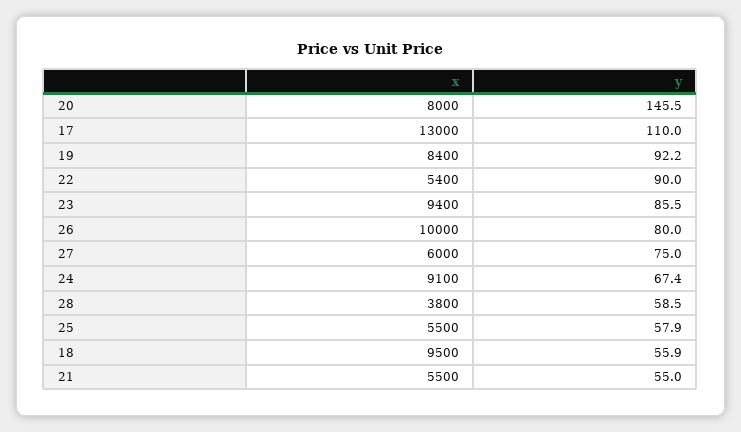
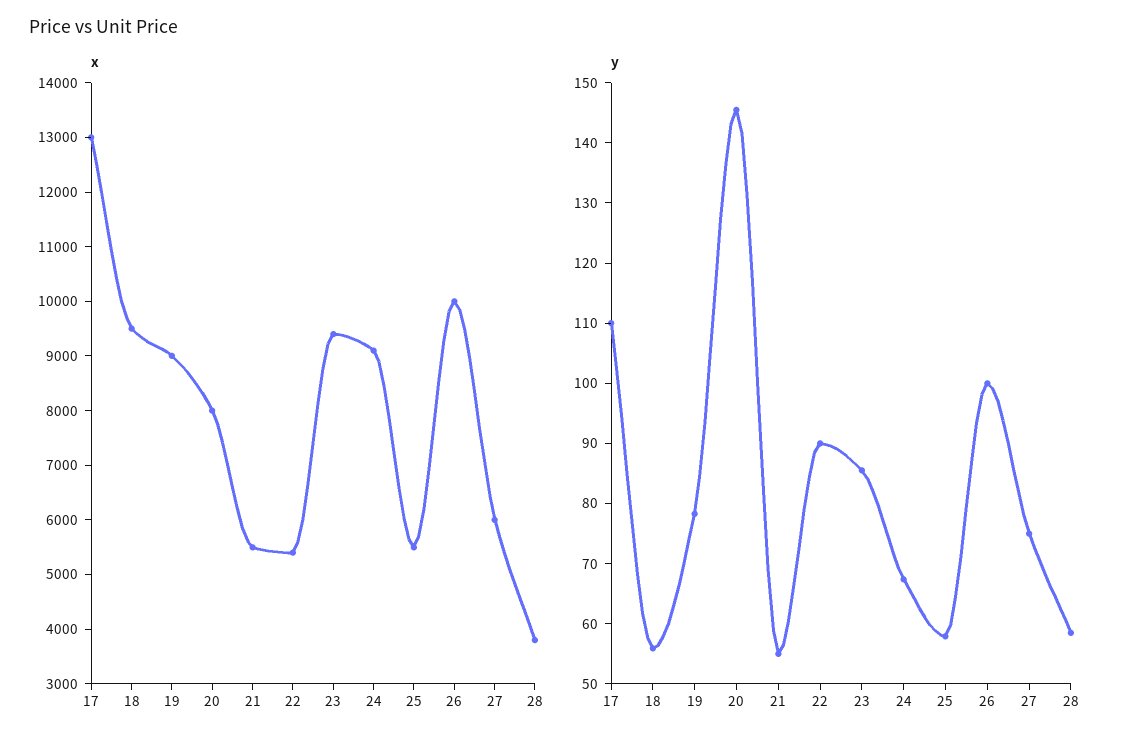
  {
    "x": {
      "20": 8000,
      "17": 13000,
-     "19": 8400,
+     "19": 9000,
      "22": 5400,
      "23": 9400,
      "26": 10000,
      "27": 6000,
      "24": 9100,
      "28": 3800,
      "25": 5500,
      "18": 9500,
      "21": 5500
    },
    "y": {
      "20": 145.5,
      "17": 110,
-     "19": 92.2,
+     "19": 78,
      "22": 90,
      "23": 85.5,
-     "26": 80,
+     "26": 100,
      "27": 75,
      "24": 67.4,
      "28": 58.5,
      "25": 57.9,
      "18": 55.9,
      "21": 55
    }
  }

